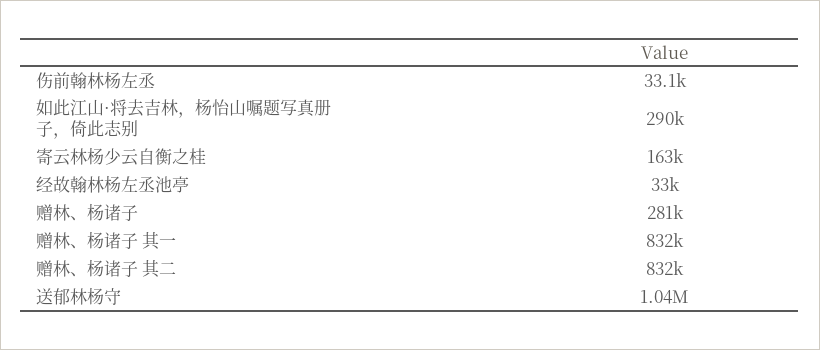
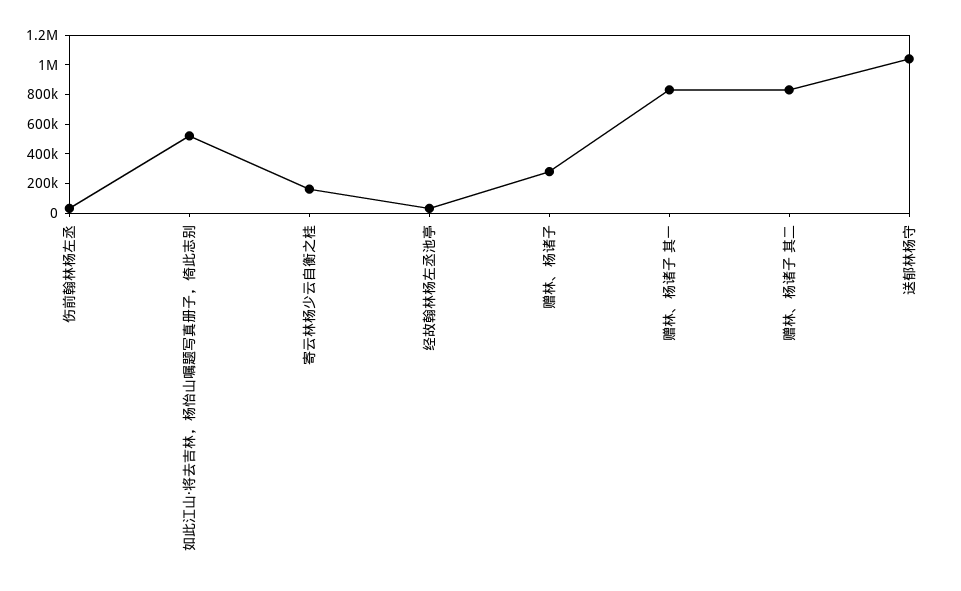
  {
    "伤前翰林杨左丞": 33100,
-   "如此江山·将去吉林，杨怡山嘱题写真册子，倚此志别": 290000,
+   "如此江山·将去吉林，杨怡山嘱题写真册子，倚此志别": 500000,
    "寄云林杨少云自衡之桂": 163000,
    "经故翰林杨左丞池亭": 33000,
    "赠林、杨诸子": 281000,
    "赠林、杨诸子 其一": 832000,
    "赠林、杨诸子 其二": 832000,
    "送郁林杨守": 1040000
  }

